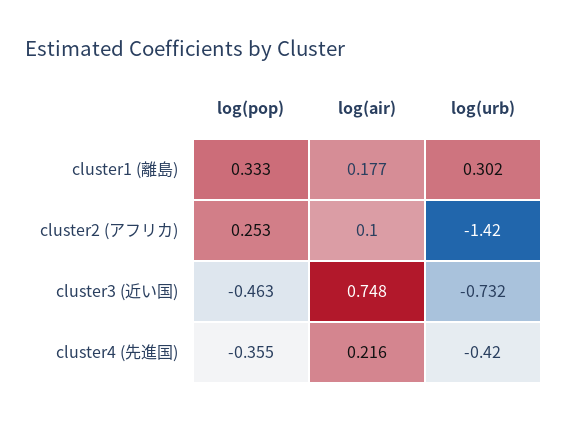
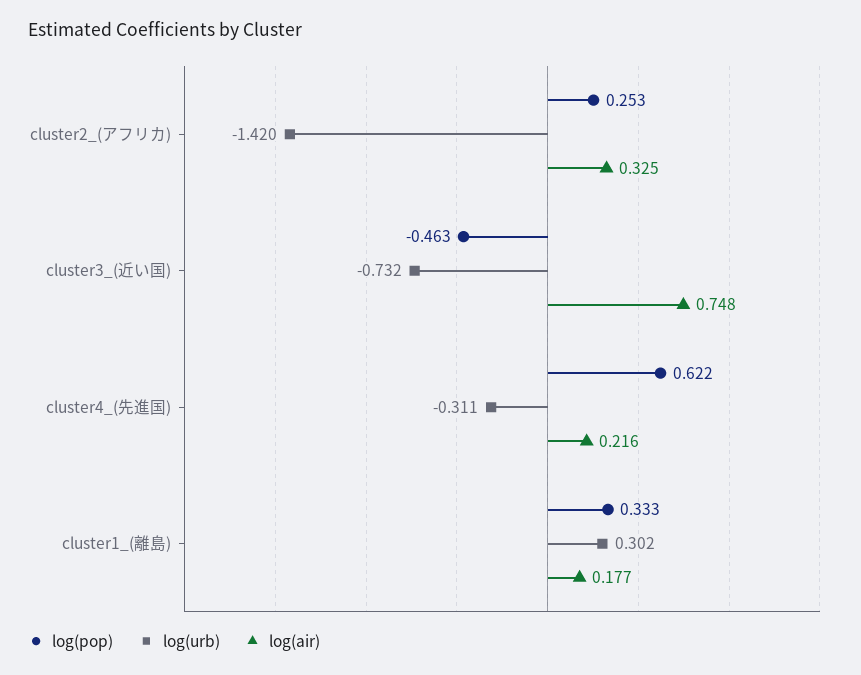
  {
    "log(pop)": {
      "cluster1 (離島)": 0.333,
      "cluster2 (アフリカ)": 0.253,
      "cluster3 (近い国)": -0.463,
-     "cluster4 (先進国)": -0.355
+     "cluster4 (先進国)": 0.622
    },
    "log(air)": {
      "cluster1 (離島)": 0.177,
-     "cluster2 (アフリカ)": 0.1,
+     "cluster2 (アフリカ)": 0.325,
      "cluster3 (近い国)": 0.748,
      "cluster4 (先進国)": 0.216
    },
    "log(urb)": {
      "cluster1 (離島)": 0.302,
      "cluster2 (アフリカ)": -1.42,
      "cluster3 (近い国)": -0.732,
-     "cluster4 (先進国)": -0.42
+     "cluster4 (先進国)": -0.311
    }
  }

